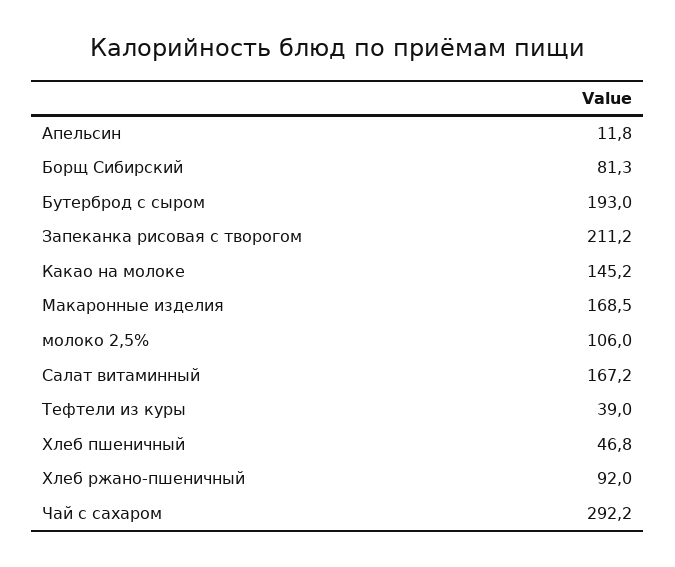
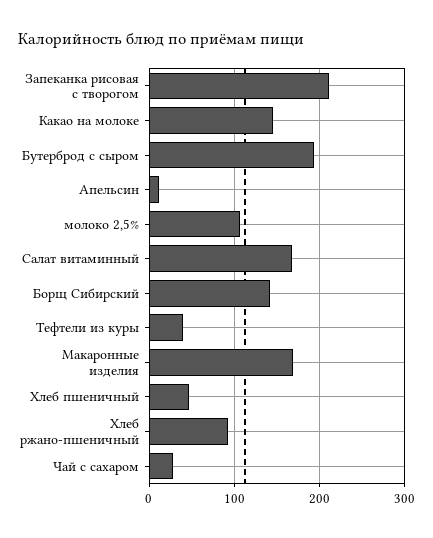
  {
    "Апельсин": 11.8,
-   "Борщ Сибирский": 81.3,
+   "Борщ Сибирский": 140,
    "Бутерброд с сыром": 193,
    "Запеканка рисовая с творогом": 211.2,
    "Какао на молоке": 145.2,
    "Макаронные изделия": 168.5,
    "молоко 2,5%": 106,
    "Салат витаминный": 167.2,
    "Тефтели из куры": 39,
    "Хлеб пшеничный": 46.8,
    "Хлеб ржано-пшеничный": 92,
-   "Чай с сахаром": 292.2
+   "Чай с сахаром": 30
  }

